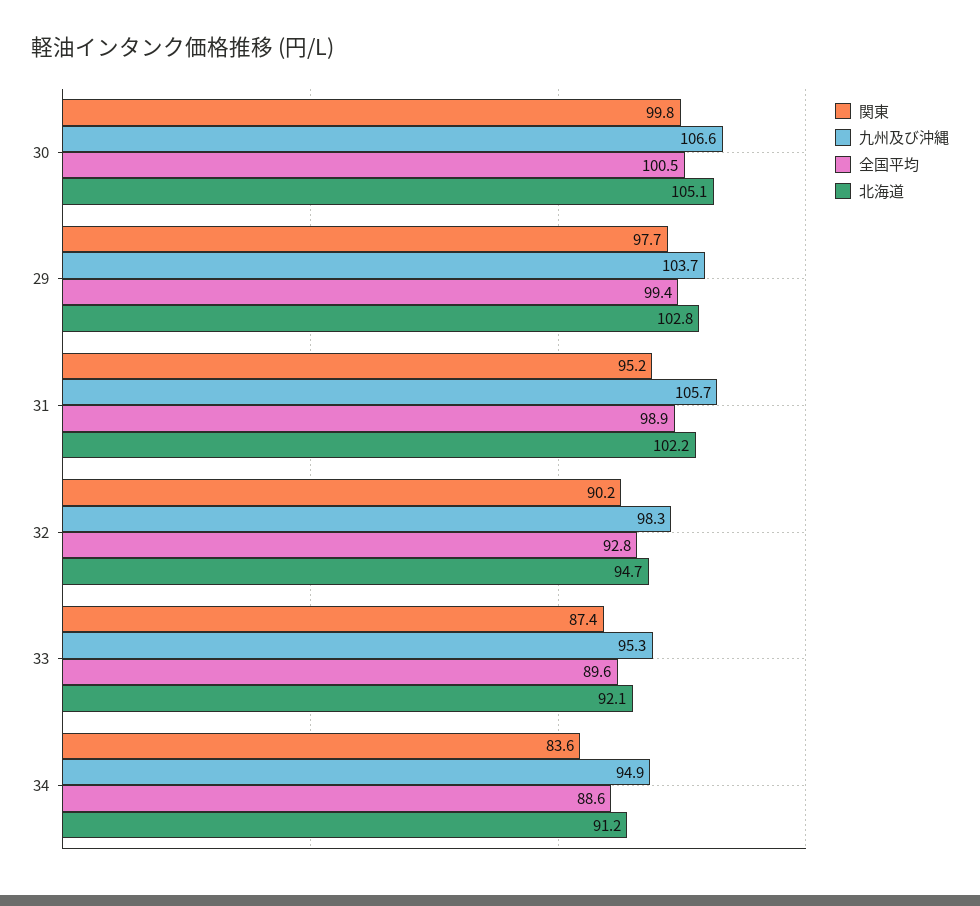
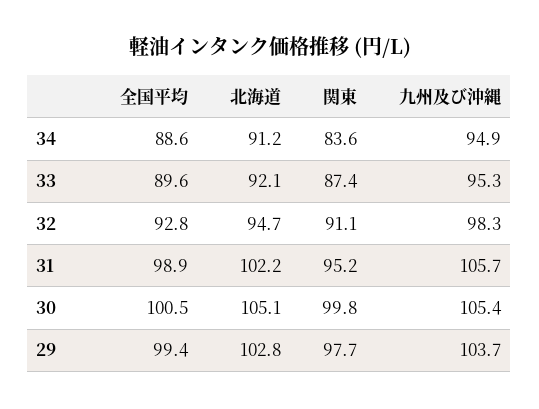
  {
    "関東": {
      "30": 99.8,
      "29": 97.7,
      "31": 95.2,
-     "32": 90.2,
+     "32": 91.1,
      "33": 87.4,
      "34": 83.6
    },
    "九州及び沖縄": {
-     "30": 106.6,
+     "30": 105.4,
      "29": 103.7,
      "31": 105.7,
      "32": 98.3,
      "33": 95.3,
      "34": 94.9
    },
    "全国平均": {
      "30": 100.5,
      "29": 99.4,
      "31": 98.9,
      "32": 92.8,
      "33": 89.6,
      "34": 88.6
    },
    "北海道": {
      "30": 105.1,
      "29": 102.8,
      "31": 102.2,
      "32": 94.7,
      "33": 92.1,
      "34": 91.2
    }
  }

